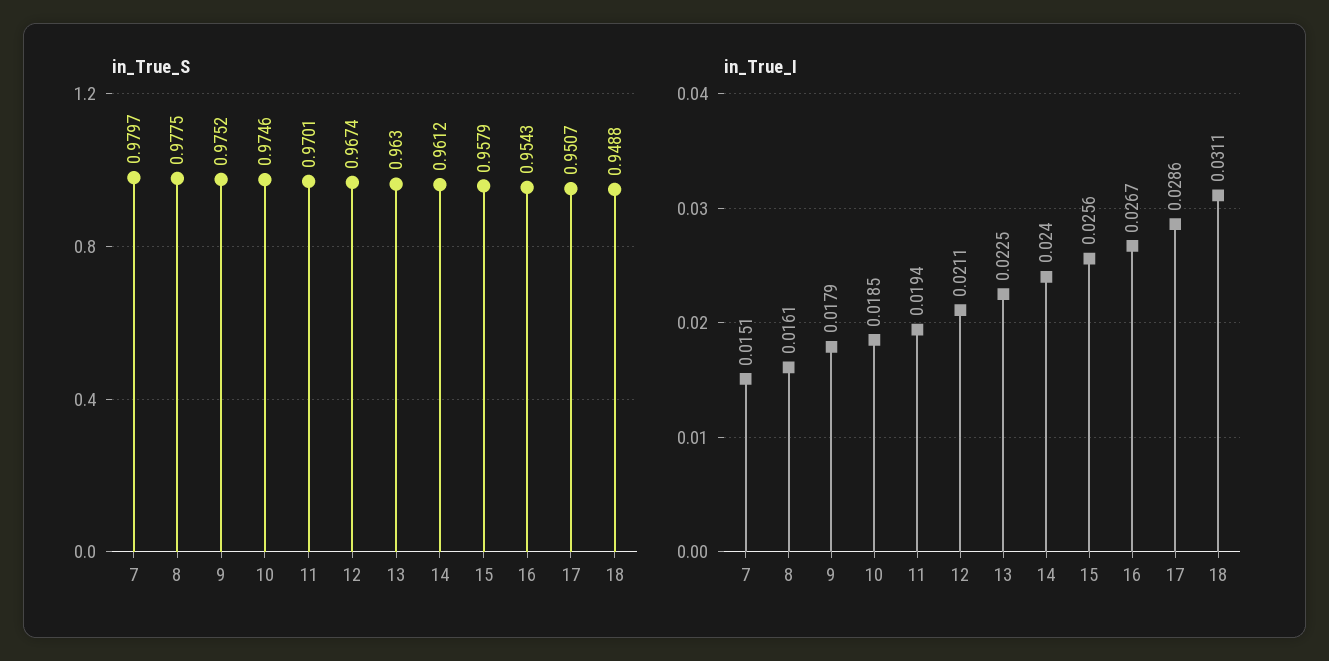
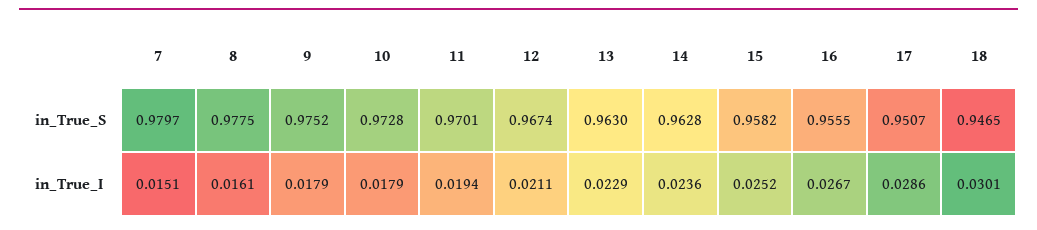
  {
    "in_True_S": {
      "7": 0.9797,
      "8": 0.9775,
      "9": 0.9752,
-     "10": 0.9746,
+     "10": 0.9728,
      "11": 0.9701,
      "12": 0.9674,
      "13": 0.963,
-     "14": 0.9612,
+     "14": 0.9628,
-     "15": 0.9579,
+     "15": 0.9582,
-     "16": 0.9543,
+     "16": 0.9555,
      "17": 0.9507,
-     "18": 0.9488
+     "18": 0.9465
    },
    "in_True_I": {
      "7": 0.0151,
      "8": 0.0161,
      "9": 0.0179,
-     "10": 0.0185,
+     "10": 0.0179,
      "11": 0.0194,
      "12": 0.0211,
-     "13": 0.0225,
+     "13": 0.0229,
-     "14": 0.024,
+     "14": 0.0236,
-     "15": 0.0256,
+     "15": 0.0252,
      "16": 0.0267,
      "17": 0.0286,
-     "18": 0.0311
+     "18": 0.0301
    }
  }

